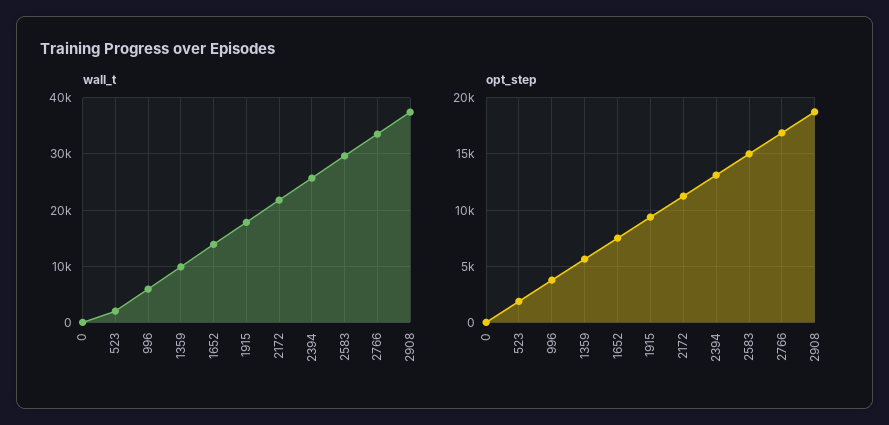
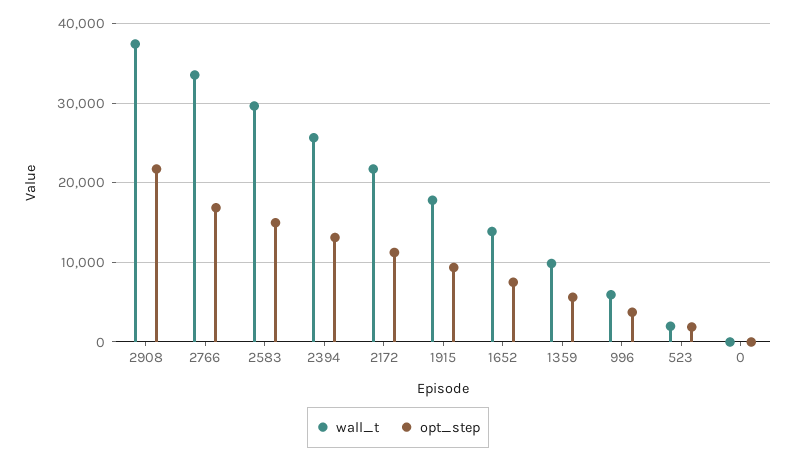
  {
    "wall_t": {
      "0": 0,
      "523": 2000,
      "996": 6000,
      "1359": 10000,
      "1652": 14000,
      "1915": 18000,
      "2172": 22000,
      "2394": 26000,
      "2583": 30000,
      "2766": 34000,
      "2908": 37000
    },
    "opt_step": {
      "0": 0,
      "523": 2000,
      "996": 4000,
      "1359": 6000,
      "1652": 8000,
      "1915": 9000,
      "2172": 11000,
      "2394": 13000,
      "2583": 15000,
      "2766": 17000,
-     "2908": 19000
+     "2908": 22000
    }
  }

